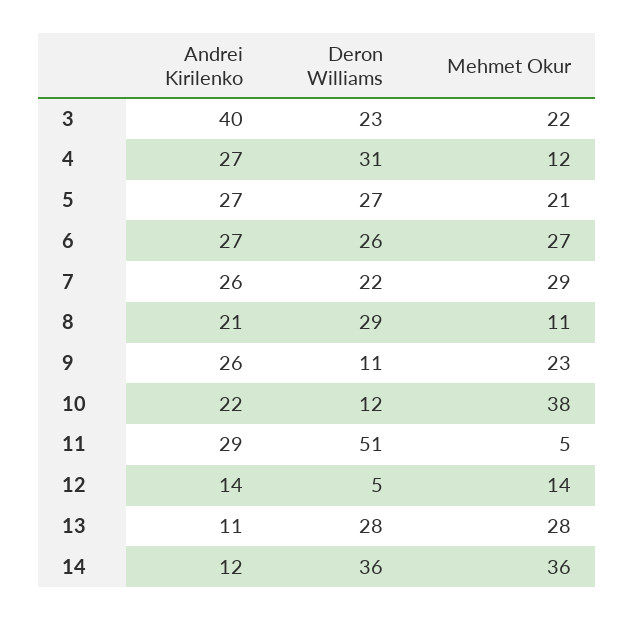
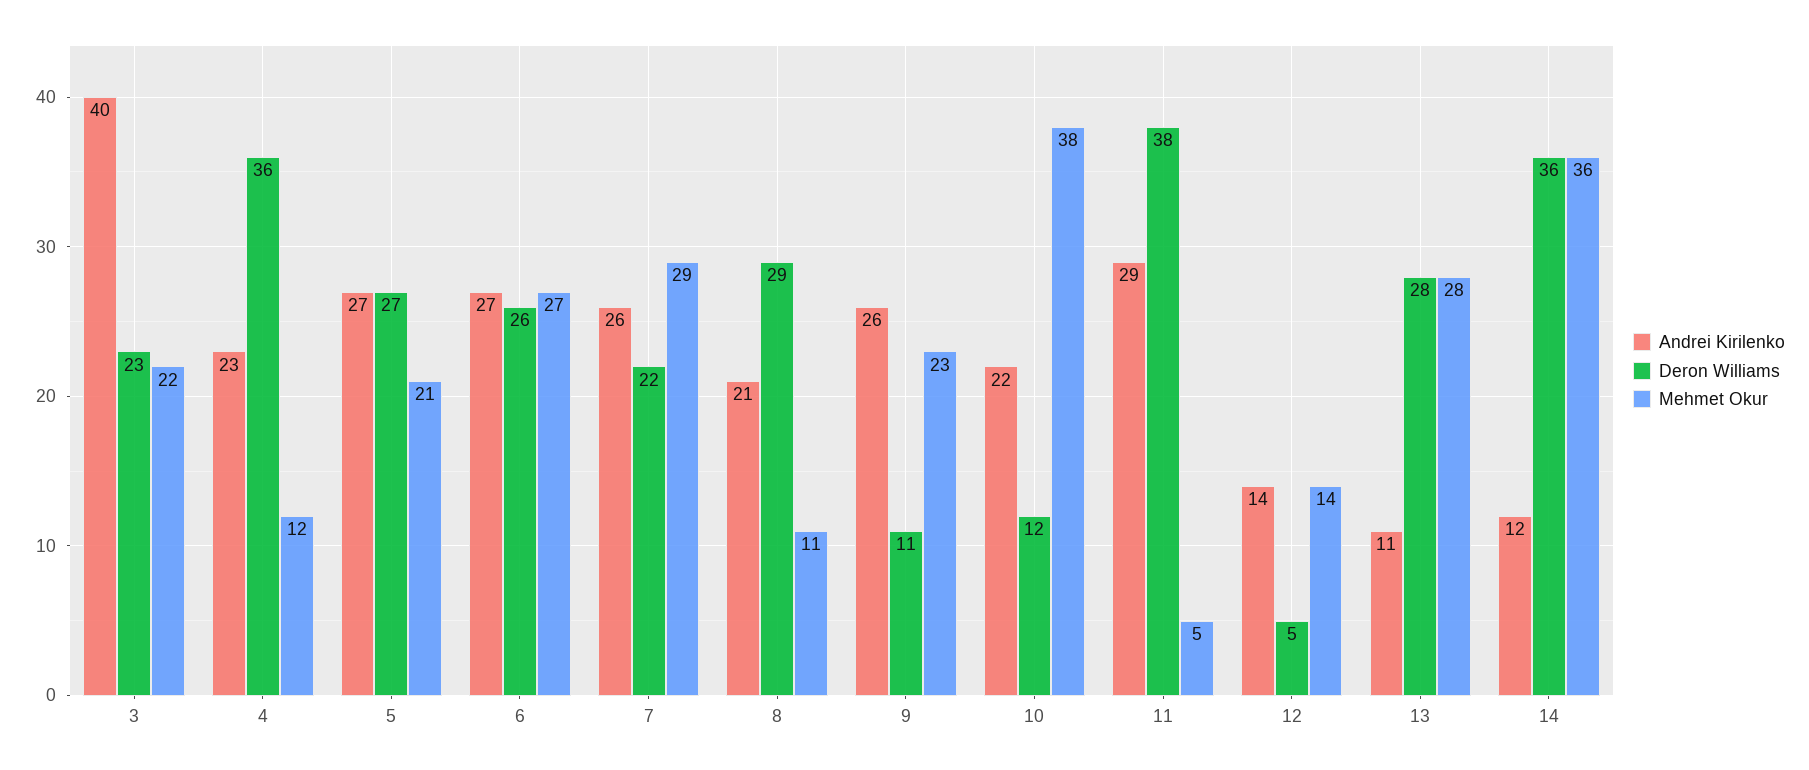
  {
    "Andrei Kirilenko": {
      "3": 40,
-     "4": 27,
+     "4": 23,
      "5": 27,
      "6": 27,
      "7": 26,
      "8": 21,
      "9": 26,
      "10": 22,
      "11": 29,
      "12": 14,
      "13": 11,
      "14": 12
    },
    "Deron Williams": {
      "3": 23,
-     "4": 31,
+     "4": 36,
      "5": 27,
      "6": 26,
      "7": 22,
      "8": 29,
      "9": 11,
      "10": 12,
-     "11": 51,
+     "11": 38,
      "12": 5,
      "13": 28,
      "14": 36
    },
    "Mehmet Okur": {
      "3": 22,
      "4": 12,
      "5": 21,
      "6": 27,
      "7": 29,
      "8": 11,
      "9": 23,
      "10": 38,
      "11": 5,
      "12": 14,
      "13": 28,
      "14": 36
    }
  }

